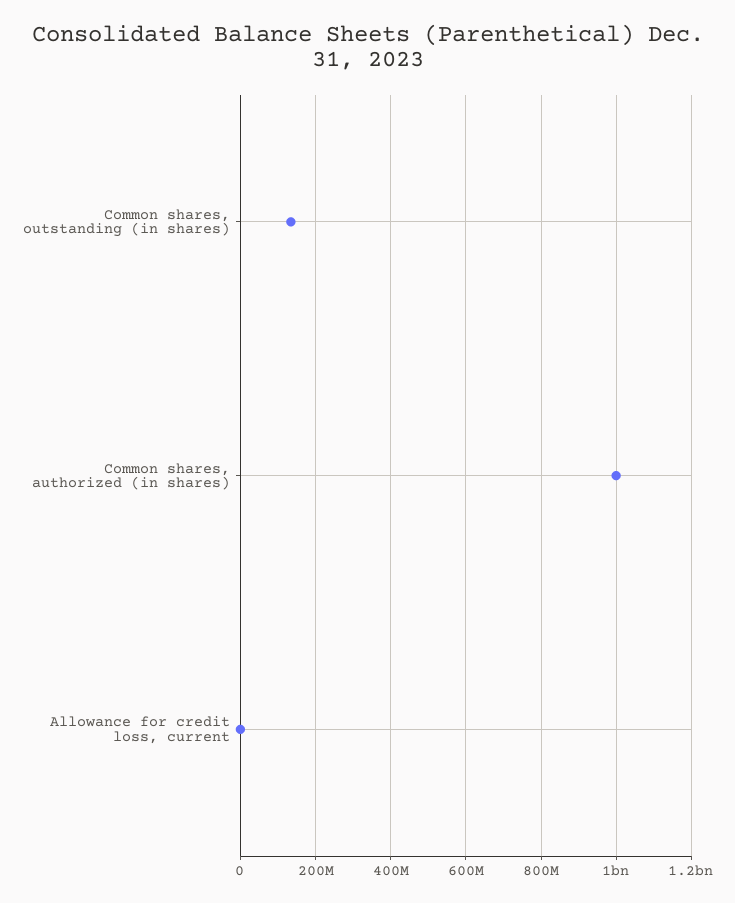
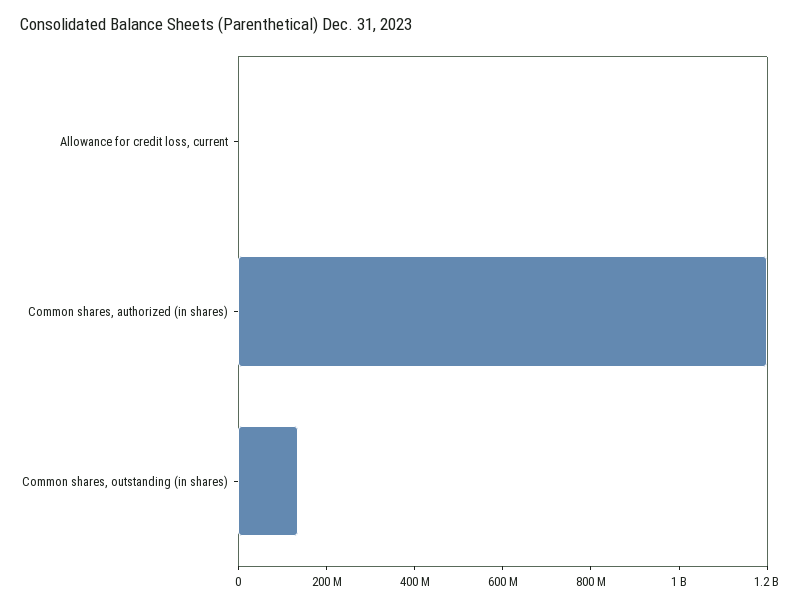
  {
    "Common shares, outstanding (in shares)": 140000000,
-   "Common shares, authorized (in shares)": 1000000000,
+   "Common shares, authorized (in shares)": 1200000000,
    "Allowance for credit loss, current": 0
  }

